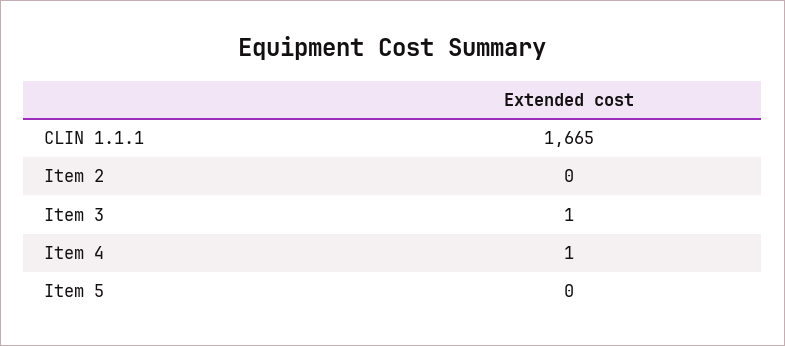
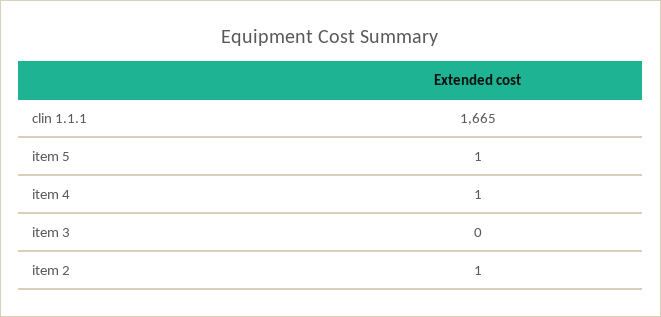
  {
    "CLIN 1.1.1": 1665,
-   "Item 2": 0,
+   "Item 2": 1,
-   "Item 3": 1,
+   "Item 3": 0,
    "Item 4": 1,
-   "Item 5": 0
+   "Item 5": 1
  }

